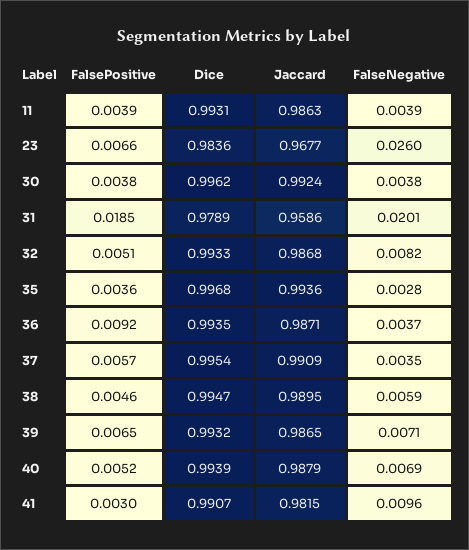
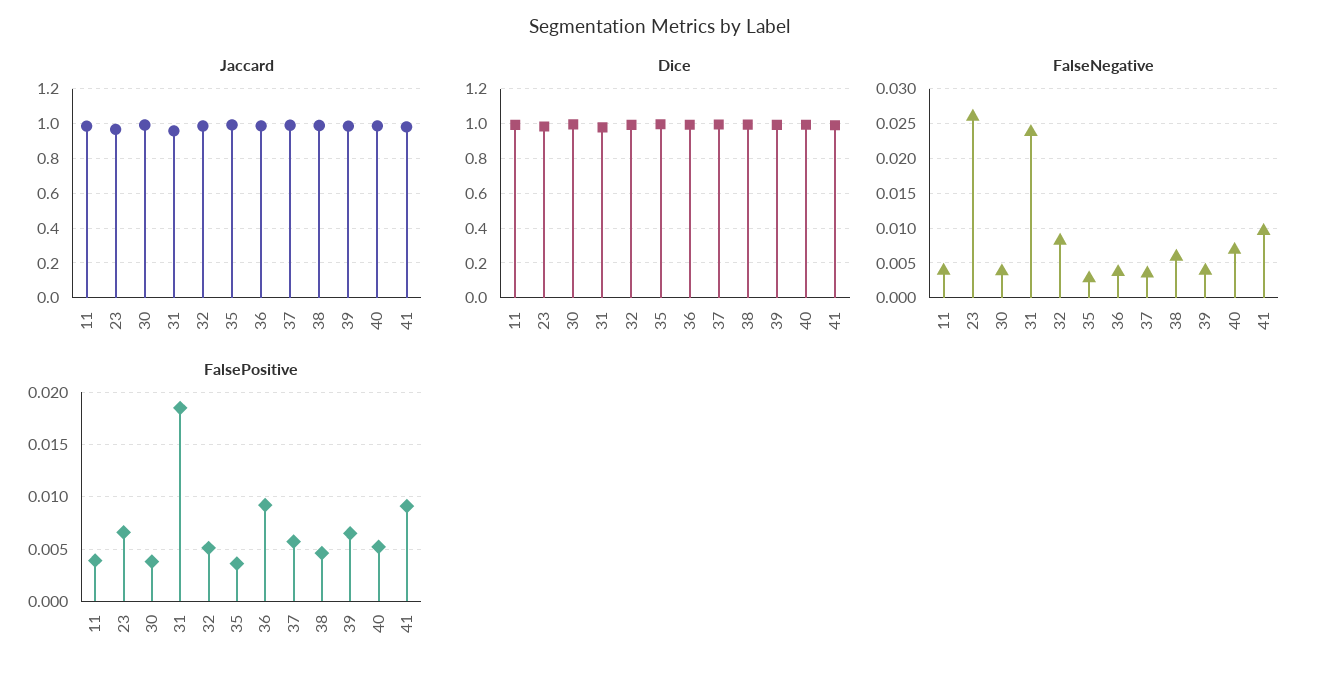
  {
    "FalsePositive": {
      "11": 0.0039,
      "23": 0.0066,
      "30": 0.0038,
      "31": 0.0185,
      "32": 0.0051,
      "35": 0.0036,
      "36": 0.0092,
      "37": 0.0057,
      "38": 0.0046,
      "39": 0.0065,
      "40": 0.0052,
-     "41": 0.003
+     "41": 0.009
    },
    "Dice": {
      "11": 0.9931,
      "23": 0.9836,
      "30": 0.9962,
      "31": 0.9789,
      "32": 0.9933,
      "35": 0.9968,
      "36": 0.9935,
      "37": 0.9954,
      "38": 0.9947,
      "39": 0.9932,
      "40": 0.9939,
      "41": 0.9907
    },
    "Jaccard": {
      "11": 0.9863,
      "23": 0.9677,
      "30": 0.9924,
      "31": 0.9586,
      "32": 0.9868,
      "35": 0.9936,
      "36": 0.9871,
      "37": 0.9909,
      "38": 0.9895,
      "39": 0.9865,
      "40": 0.9879,
      "41": 0.9815
    },
    "FalseNegative": {
      "11": 0.0039,
      "23": 0.026,
      "30": 0.0038,
-     "31": 0.0201,
+     "31": 0.024,
      "32": 0.0082,
      "35": 0.0028,
      "36": 0.0037,
      "37": 0.0035,
      "38": 0.0059,
-     "39": 0.0071,
+     "39": 0.004,
      "40": 0.0069,
      "41": 0.0096
    }
  }

